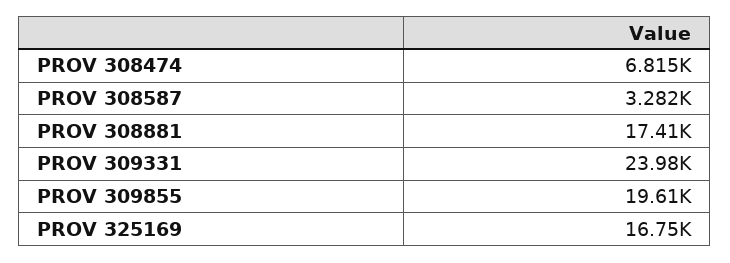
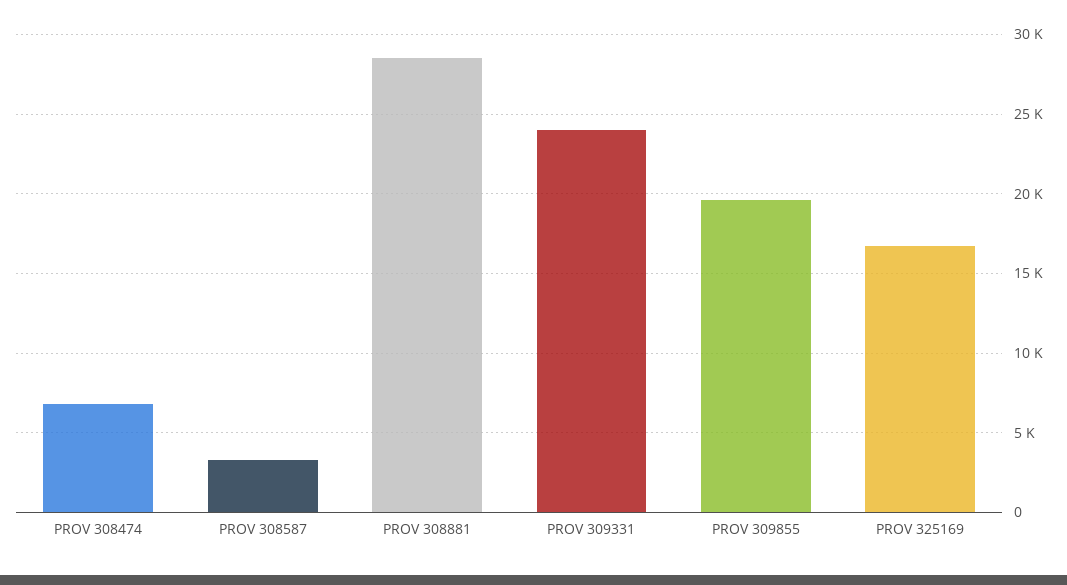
  {
    "PROV 308474": 6815,
    "PROV 308587": 3282,
-   "PROV 308881": 17410,
+   "PROV 308881": 28500,
    "PROV 309331": 23980,
    "PROV 309855": 19610,
    "PROV 325169": 16750
  }

